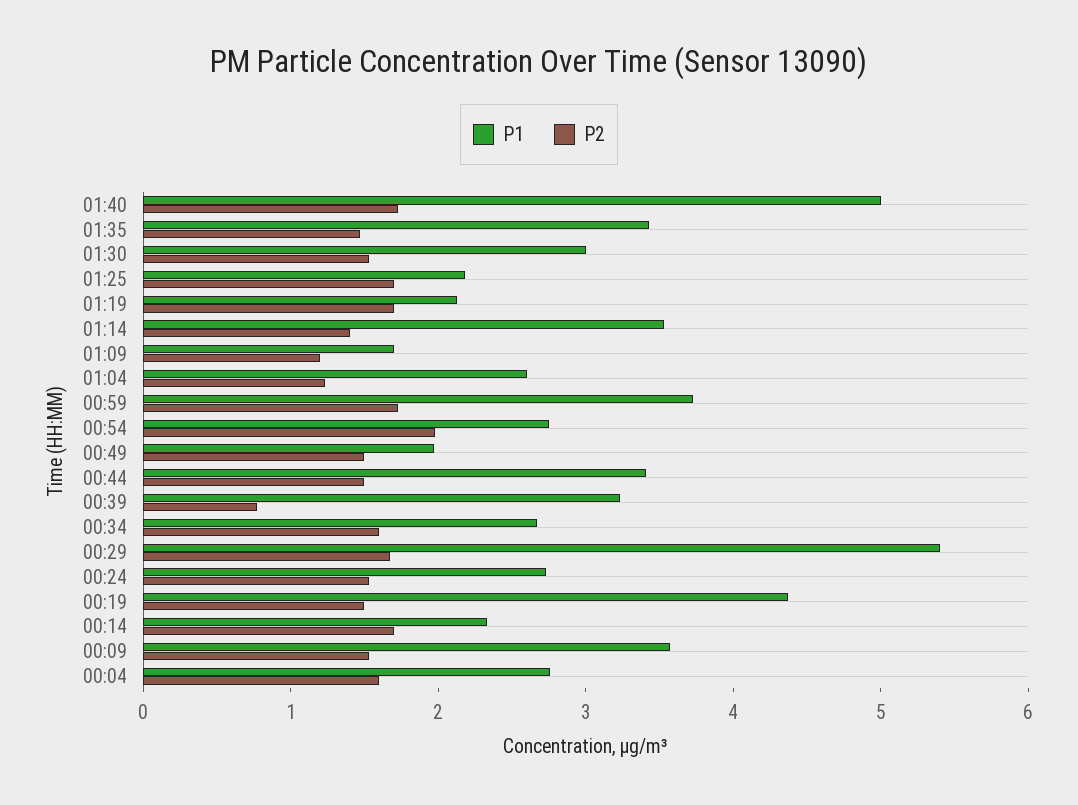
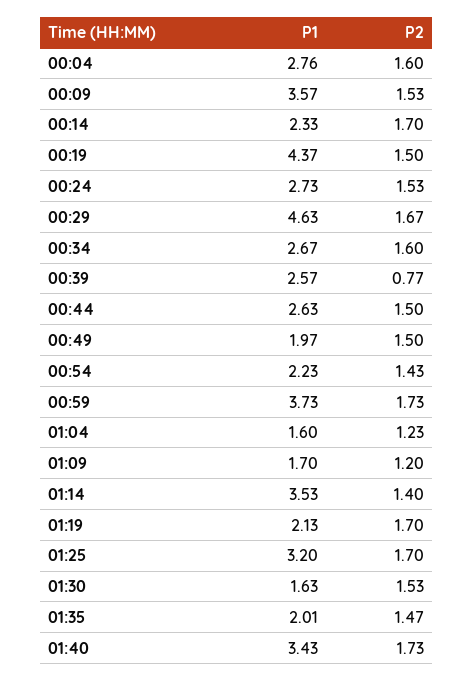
  {
    "P1": {
-     "01:40": 5,
+     "01:40": 3.43,
-     "01:35": 3.4,
+     "01:35": 2.01,
-     "01:30": 3,
+     "01:30": 1.63,
-     "01:25": 2.2,
+     "01:25": 3.2,
      "01:19": 2.13,
      "01:14": 3.53,
      "01:09": 1.7,
-     "01:04": 2.6,
+     "01:04": 1.6,
      "00:59": 3.73,
-     "00:54": 2.8,
+     "00:54": 2.23,
      "00:49": 1.97,
-     "00:44": 3.4,
+     "00:44": 2.63,
-     "00:39": 3.2,
+     "00:39": 2.57,
      "00:34": 2.67,
-     "00:29": 5.4,
+     "00:29": 4.63,
      "00:24": 2.73,
      "00:19": 4.37,
      "00:14": 2.33,
      "00:09": 3.57,
      "00:04": 2.76
    },
    "P2": {
      "01:40": 1.73,
      "01:35": 1.47,
      "01:30": 1.53,
      "01:25": 1.7,
      "01:19": 1.7,
      "01:14": 1.4,
      "01:09": 1.2,
      "01:04": 1.23,
      "00:59": 1.73,
-     "00:54": 2,
+     "00:54": 1.43,
      "00:49": 1.5,
      "00:44": 1.5,
      "00:39": 0.77,
      "00:34": 1.6,
      "00:29": 1.67,
      "00:24": 1.53,
      "00:19": 1.5,
      "00:14": 1.7,
      "00:09": 1.53,
      "00:04": 1.6
    }
  }

